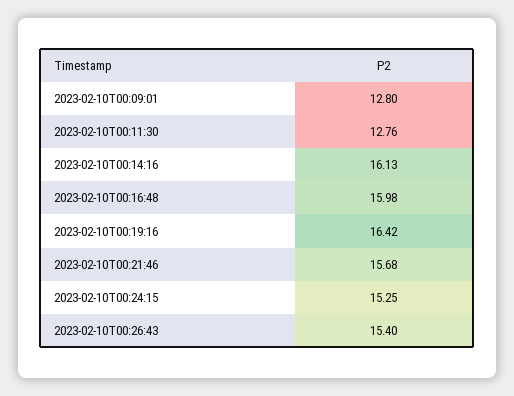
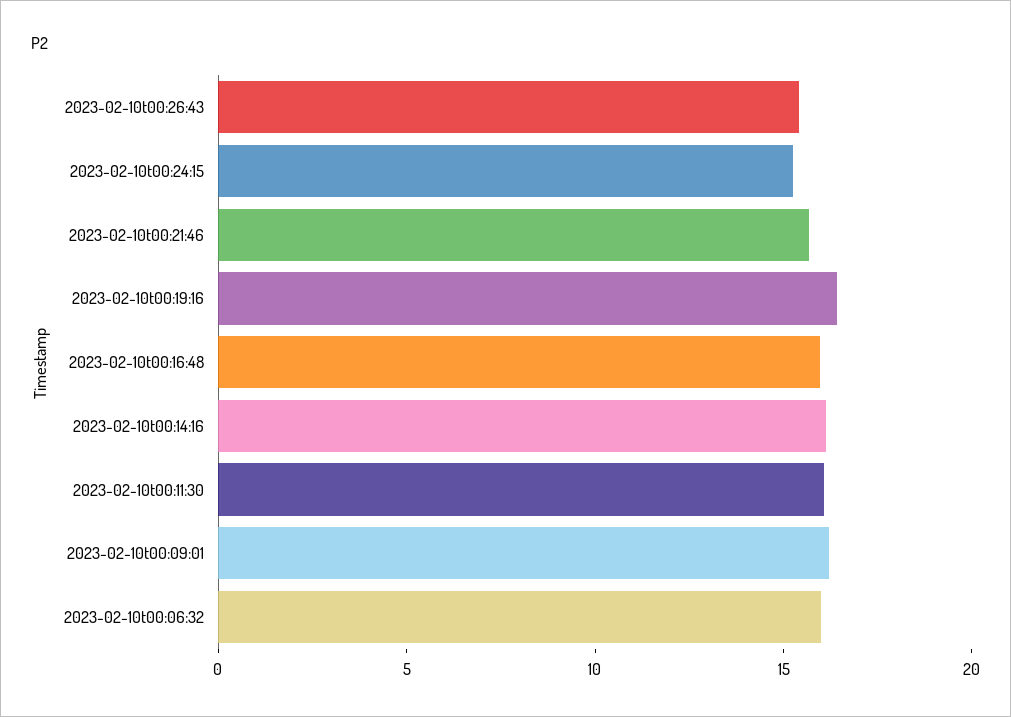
  {
-   "2023-02-10T00:09:01": 12.8,
+   "2023-02-10T00:09:01": 16,
-   "2023-02-10T00:11:30": 12.76,
+   "2023-02-10T00:11:30": 16,
    "2023-02-10T00:14:16": 16.13,
    "2023-02-10T00:16:48": 15.98,
    "2023-02-10T00:19:16": 16.42,
    "2023-02-10T00:21:46": 15.68,
    "2023-02-10T00:24:15": 15.25,
-   "2023-02-10T00:26:43": 15.4
+   "2023-02-10T00:26:43": 15.4,
+   "2023-02-10t00:06:32": 16
  }

